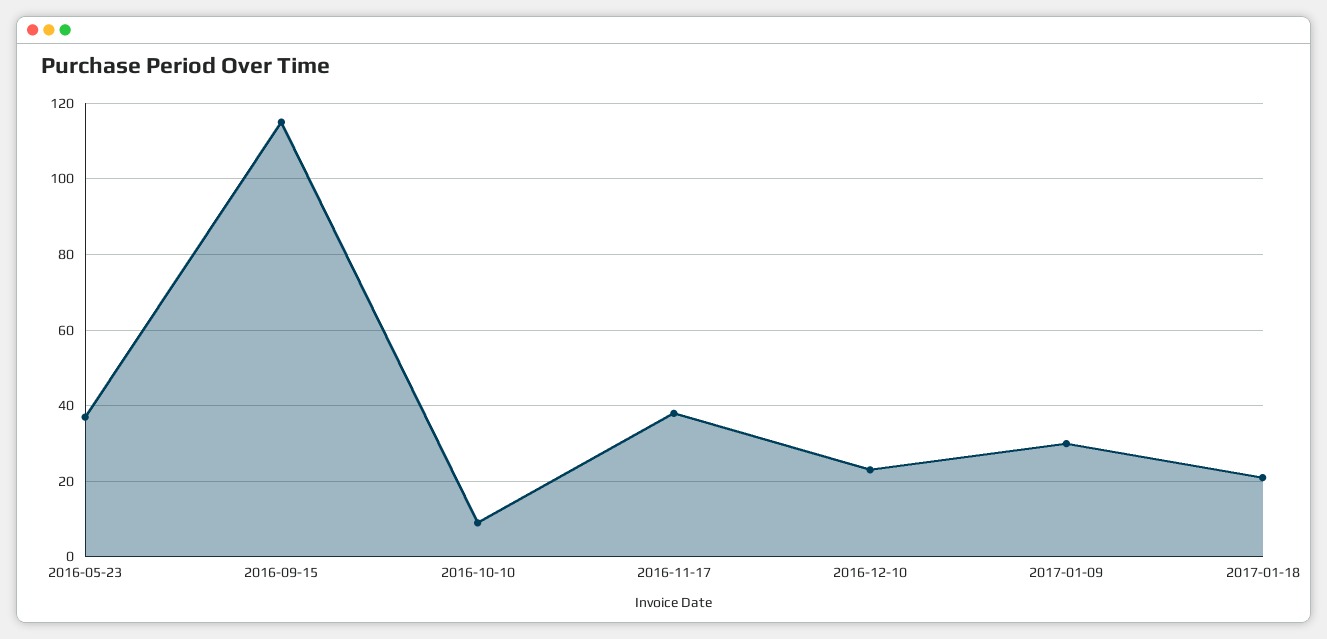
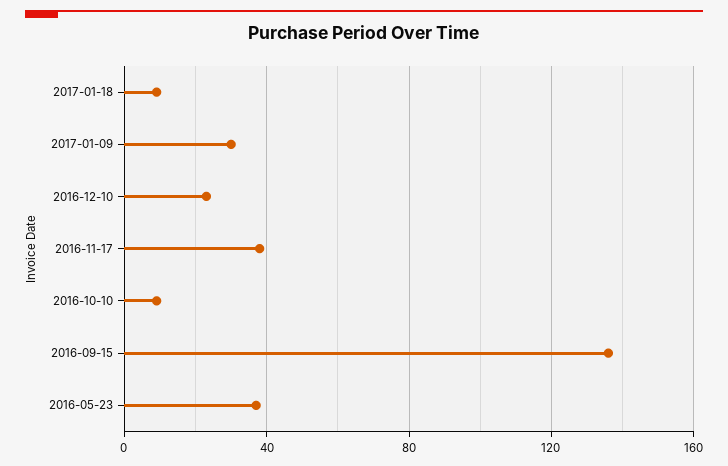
  {
    "2016-05-23": 35,
-   "2016-09-15": 115,
+   "2016-09-15": 135,
    "2016-10-10": 10,
    "2016-11-17": 40,
    "2016-12-10": 25,
    "2017-01-09": 30,
-   "2017-01-18": 20
+   "2017-01-18": 10
  }

